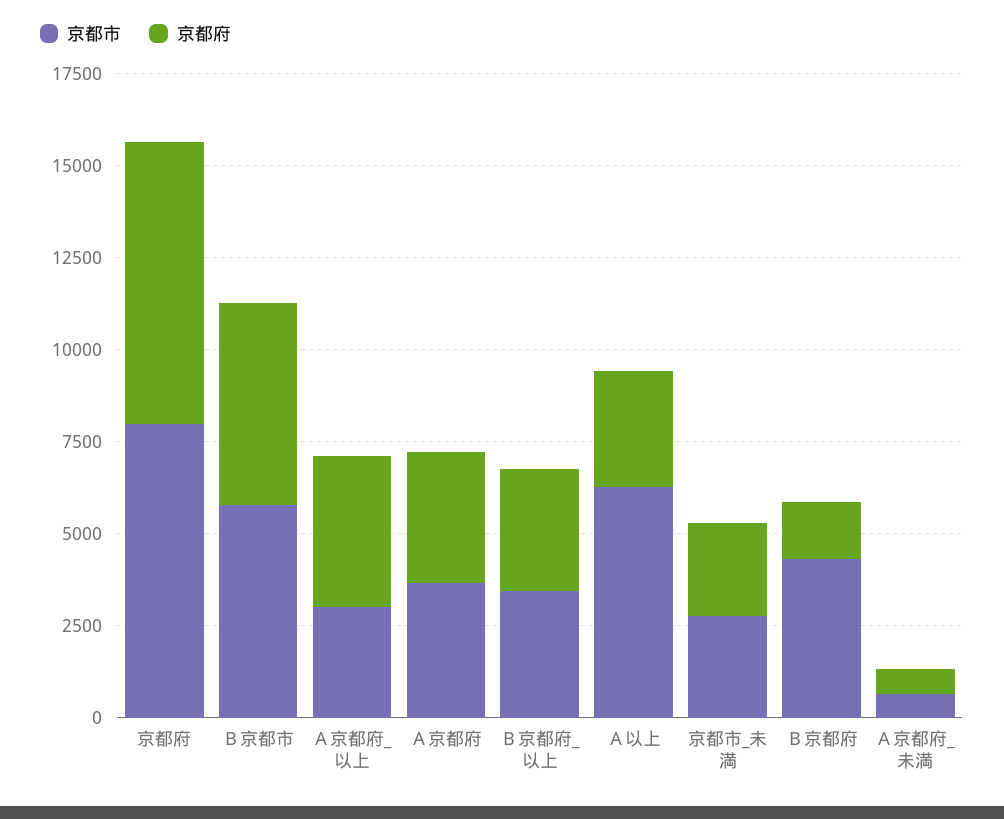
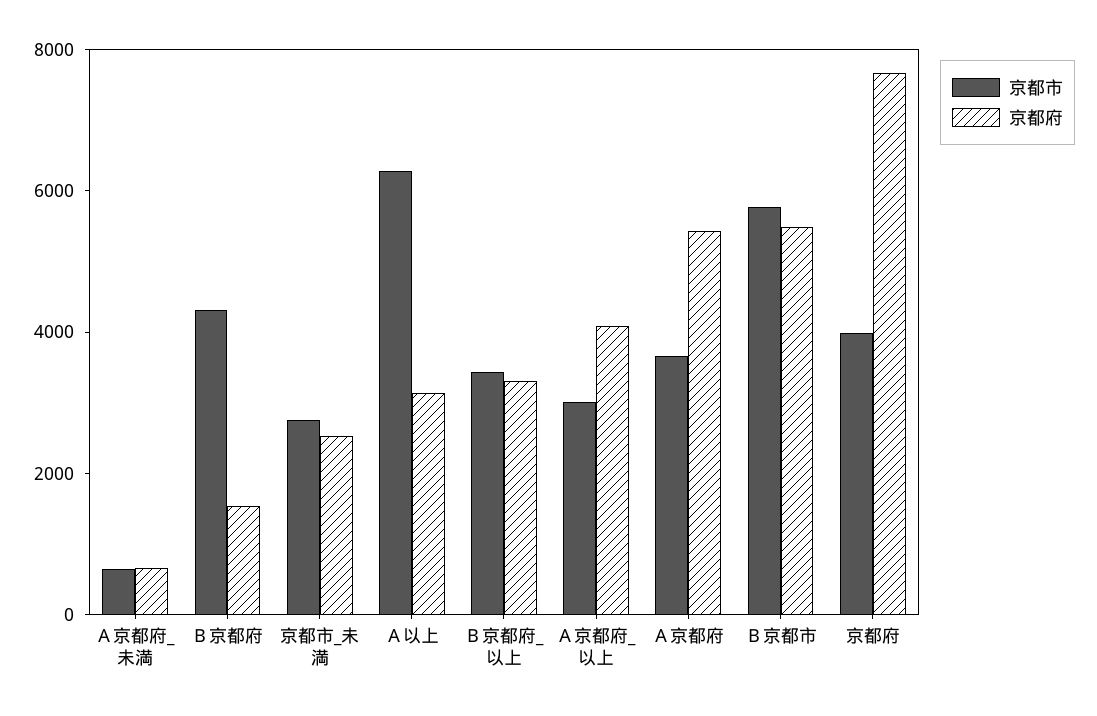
  {
    "京都市": {
-     "京都府": 8000,
+     "京都府": 4000,
      "Ｂ京都市": 6000,
      "Ａ京都府_以上": 3000,
      "Ａ京都府": 3500,
      "Ｂ京都府_以上": 3500,
      "Ａ以上": 6500,
      "京都市_未満": 3000,
      "Ｂ京都府": 4500,
      "Ａ京都府_未満": 500
    },
    "京都府": {
      "京都府": 7500,
      "Ｂ京都市": 5500,
      "Ａ京都府_以上": 4000,
-     "Ａ京都府": 3500,
+     "Ａ京都府": 5500,
      "Ｂ京都府_以上": 3500,
      "Ａ以上": 3000,
      "京都市_未満": 2500,
      "Ｂ京都府": 1500,
      "Ａ京都府_未満": 500
    }
  }

